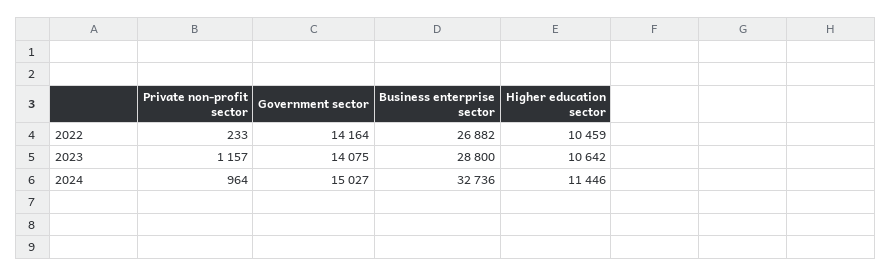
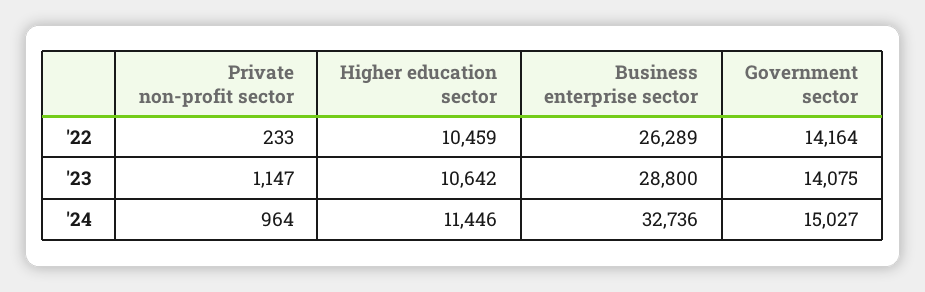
  {
    "Private non-profit sector": {
      "2022": 233,
-     "2023": 1157,
+     "2023": 1147,
      "2024": 964
    },
    "Government sector": {
      "2022": 14164,
      "2023": 14075,
      "2024": 15027
    },
    "Business enterprise sector": {
-     "2022": 26882,
+     "2022": 26289,
      "2023": 28800,
      "2024": 32736
    },
    "Higher education sector": {
      "2022": 10459,
      "2023": 10642,
      "2024": 11446
    }
  }

